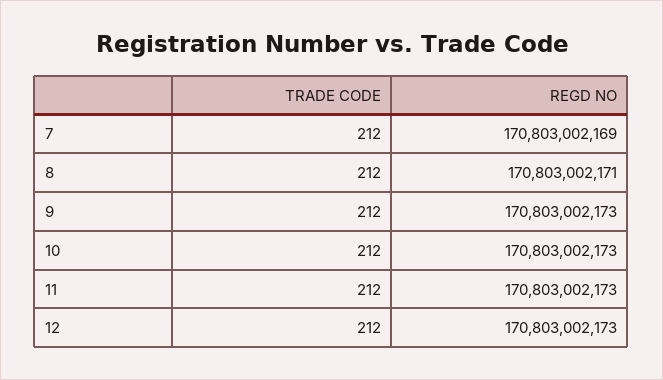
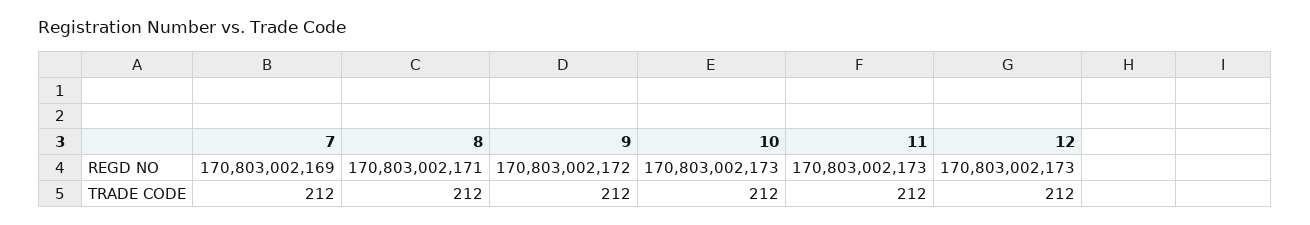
  {
    "TRADE CODE": {
      "7": 212,
      "8": 212,
      "9": 212,
      "10": 212,
      "11": 212,
      "12": 212
    },
    "REGD NO": {
      "7": 170803002169,
      "8": 170803002171,
-     "9": 170803002173,
+     "9": 170803002172,
      "10": 170803002173,
      "11": 170803002173,
      "12": 170803002173
    }
  }

